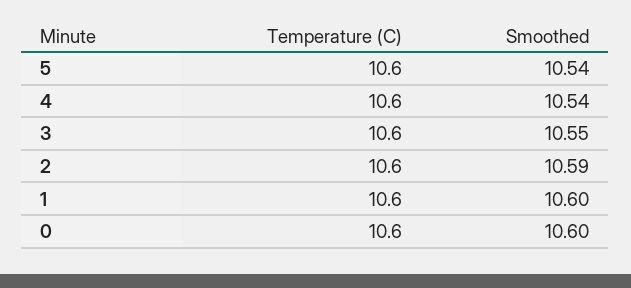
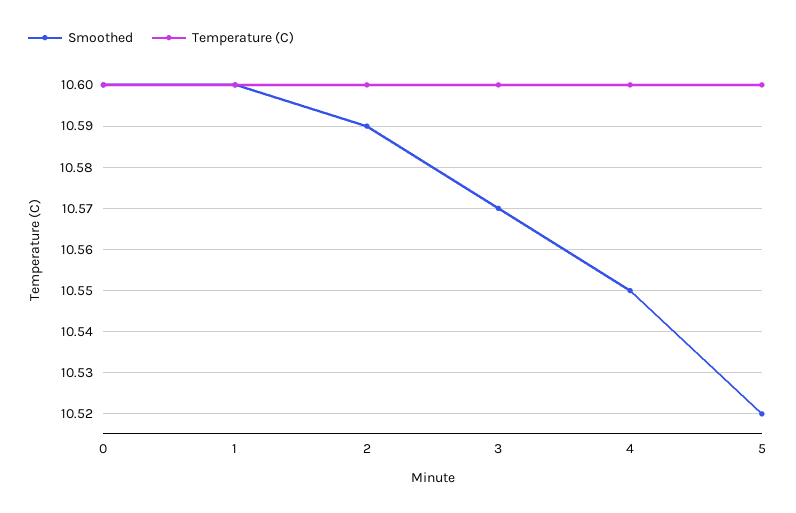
  {
    "Temperature (C)": {
      "5": 10.6,
      "4": 10.6,
      "3": 10.6,
      "2": 10.6,
      "1": 10.6,
      "0": 10.6
    },
    "Smoothed": {
-     "5": 10.54,
+     "5": 10.52,
-     "4": 10.54,
+     "4": 10.55,
-     "3": 10.55,
+     "3": 10.57,
      "2": 10.59,
      "1": 10.6,
      "0": 10.6
    }
  }

